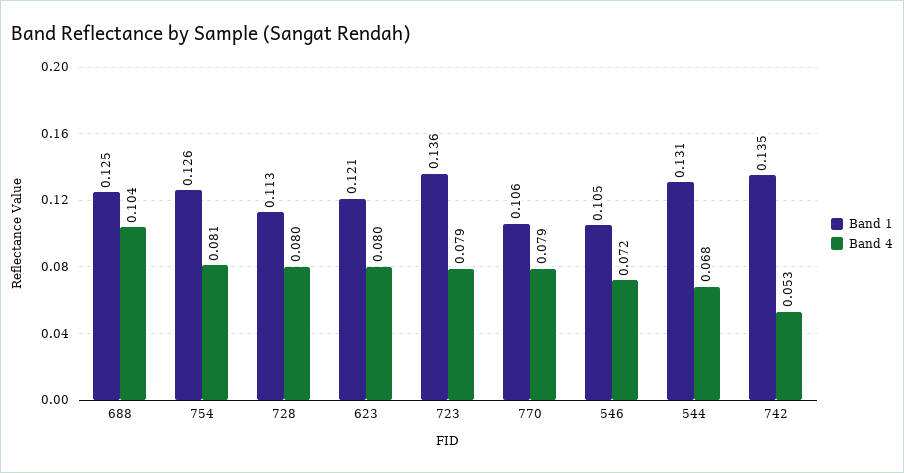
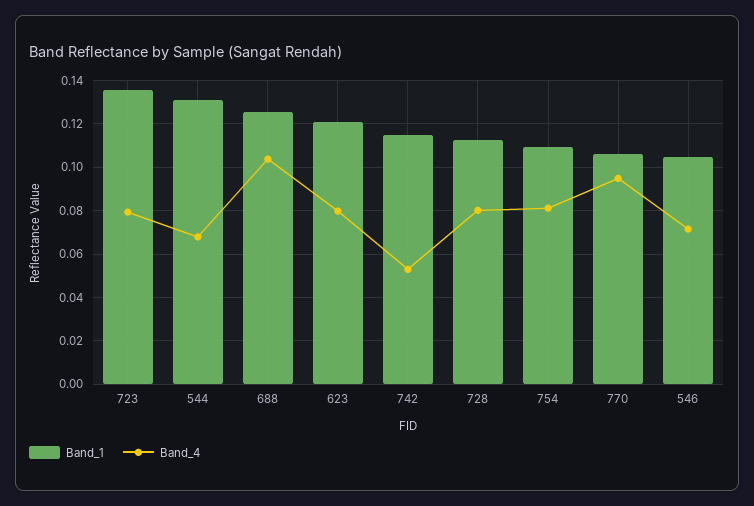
  {
    "Band 1": {
      "688": 0.125,
-     "754": 0.126,
+     "754": 0.11,
      "728": 0.113,
      "623": 0.121,
      "723": 0.136,
      "770": 0.106,
      "546": 0.105,
      "544": 0.131,
-     "742": 0.135
+     "742": 0.115
    },
    "Band 4": {
      "688": 0.104,
      "754": 0.081,
      "728": 0.08,
      "623": 0.08,
      "723": 0.079,
-     "770": 0.079,
+     "770": 0.095,
      "546": 0.072,
      "544": 0.068,
      "742": 0.053
    }
  }

